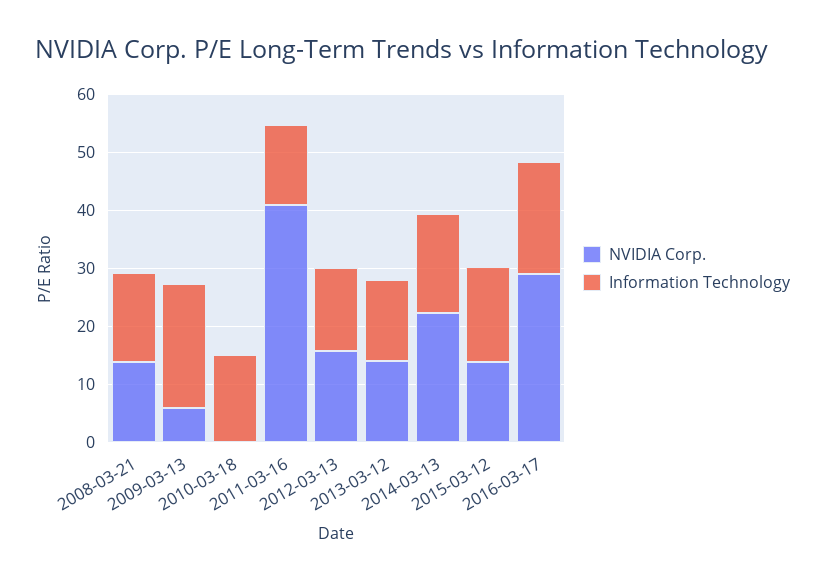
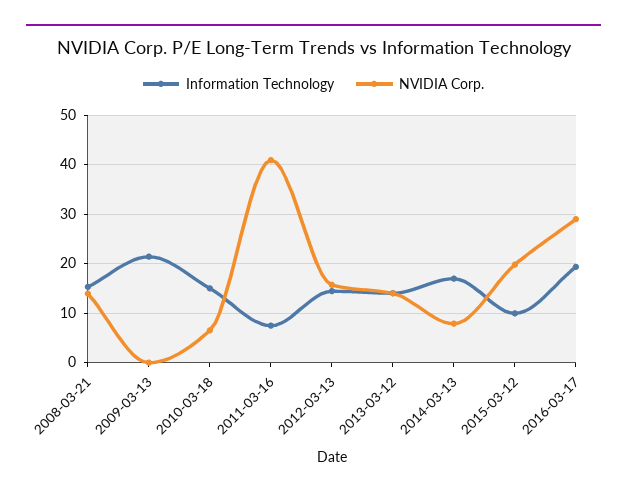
  {
    "NVIDIA Corp.": {
      "2008-03-21": 14,
-     "2009-03-13": 6,
+     "2009-03-13": 0,
-     "2010-03-18": 0,
+     "2010-03-18": 6,
      "2011-03-16": 40,
      "2012-03-13": 16,
      "2013-03-12": 14,
-     "2014-03-13": 22,
+     "2014-03-13": 8,
-     "2015-03-12": 14,
+     "2015-03-12": 20,
      "2016-03-17": 28
    },
    "Information Technology": {
      "2008-03-21": 16,
      "2009-03-13": 22,
      "2010-03-18": 14,
-     "2011-03-16": 14,
+     "2011-03-16": 8,
      "2012-03-13": 14,
      "2013-03-12": 14,
      "2014-03-13": 16,
-     "2015-03-12": 16,
+     "2015-03-12": 10,
      "2016-03-17": 20
    }
  }

